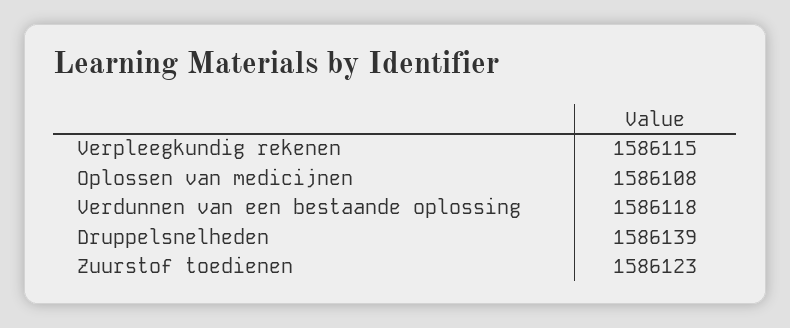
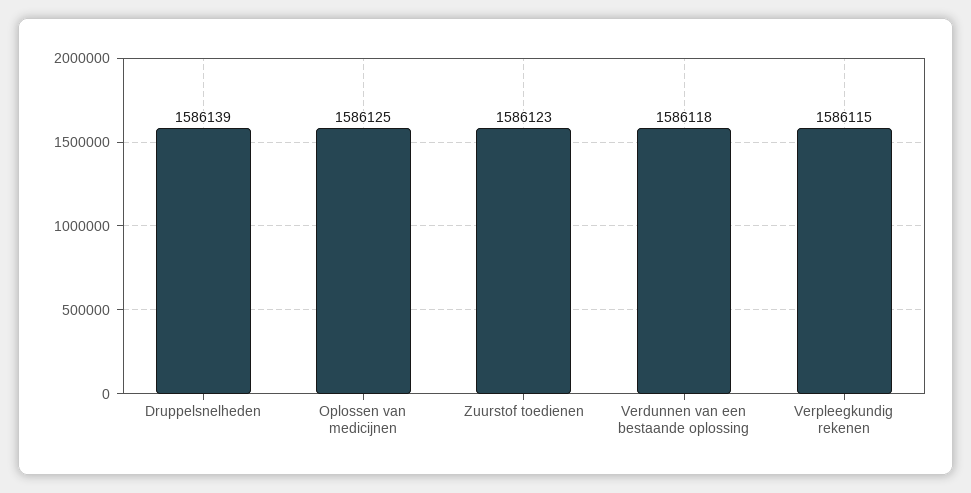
  {
    "Verpleegkundig rekenen": 1586115,
-   "Oplossen van medicijnen": 1586108,
+   "Oplossen van medicijnen": 1586125,
    "Verdunnen van een bestaande oplossing": 1586118,
    "Druppelsnelheden": 1586139,
    "Zuurstof toedienen": 1586123
  }

